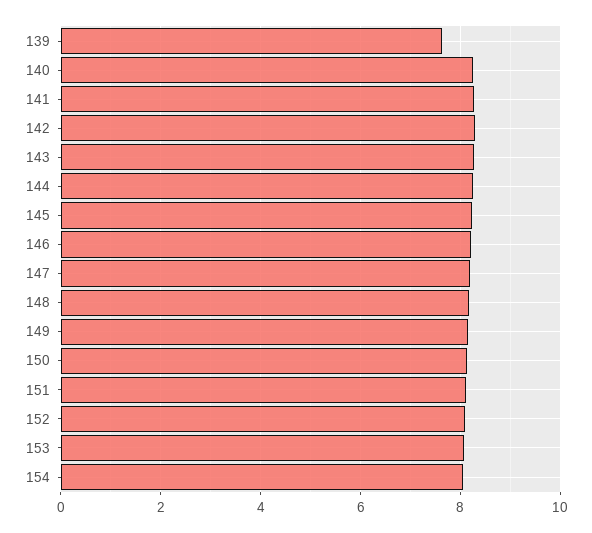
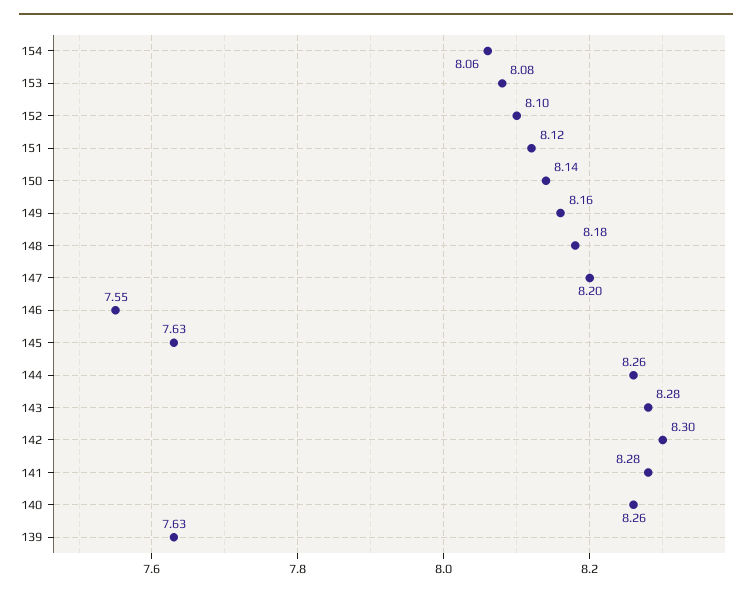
  {
    "139": 7.63,
    "140": 8.26,
    "141": 8.28,
    "142": 8.3,
    "143": 8.28,
    "144": 8.26,
-   "145": 8.2,
+   "145": 7.63,
-   "146": 8.2,
+   "146": 7.55,
    "147": 8.2,
    "148": 8.18,
    "149": 8.16,
    "150": 8.14,
    "151": 8.12,
    "152": 8.1,
    "153": 8.08,
    "154": 8.06
  }

